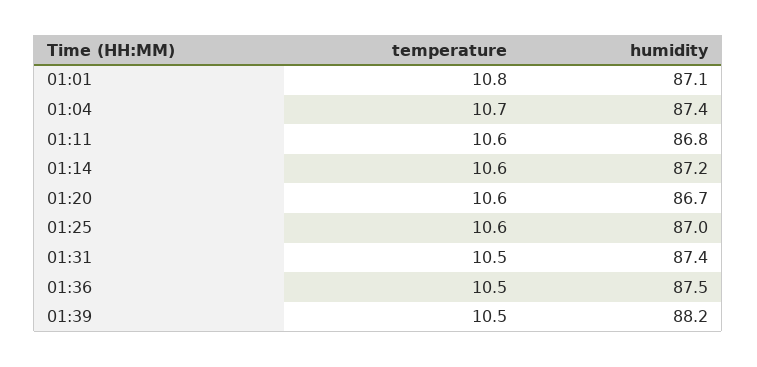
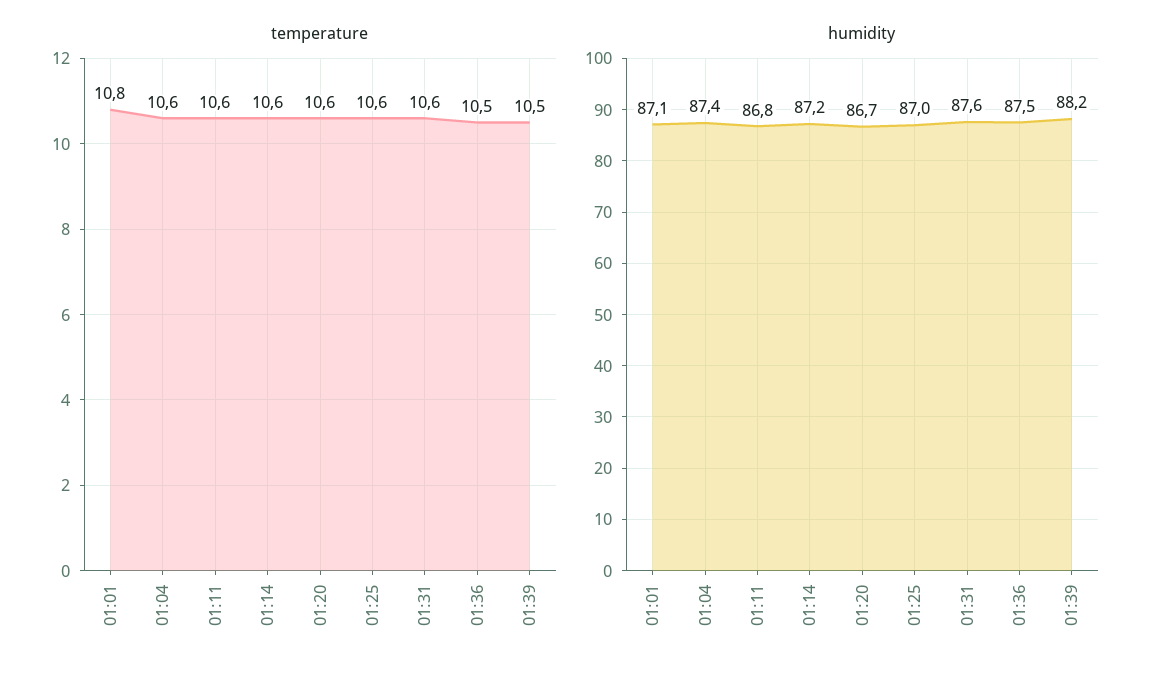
  {
    "temperature": {
      "01:01": 10.8,
-     "01:04": 10.7,
+     "01:04": 10.6,
      "01:11": 10.6,
      "01:14": 10.6,
      "01:20": 10.6,
      "01:25": 10.6,
-     "01:31": 10.5,
+     "01:31": 10.6,
      "01:36": 10.5,
      "01:39": 10.5
    },
    "humidity": {
      "01:01": 87.1,
      "01:04": 87.4,
      "01:11": 86.8,
      "01:14": 87.2,
      "01:20": 86.7,
      "01:25": 87,
-     "01:31": 87.4,
+     "01:31": 87.6,
      "01:36": 87.5,
      "01:39": 88.2
    }
  }

